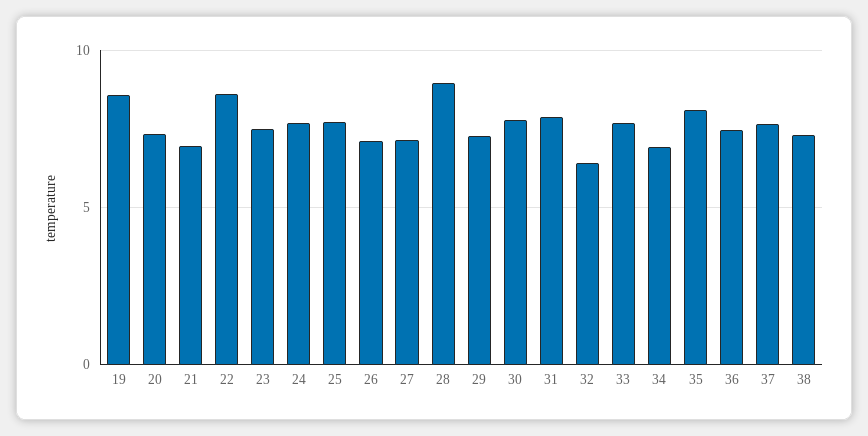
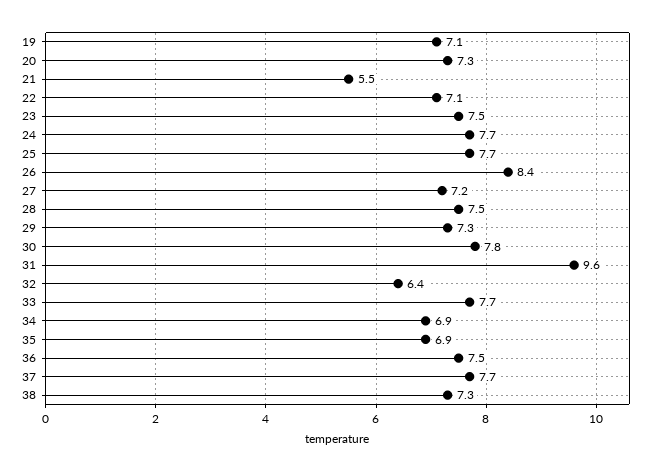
  {
-   "19": 8.5,
+   "19": 7.1,
    "20": 7.3,
-   "21": 7,
+   "21": 5.5,
-   "22": 8.5,
+   "22": 7.1,
    "23": 7.5,
    "24": 7.7,
    "25": 7.7,
-   "26": 7,
+   "26": 8.4,
    "27": 7.2,
-   "28": 9,
+   "28": 7.5,
    "29": 7.3,
    "30": 7.8,
-   "31": 8,
+   "31": 9.6,
    "32": 6.4,
    "33": 7.7,
    "34": 6.9,
-   "35": 8,
+   "35": 6.9,
    "36": 7.5,
    "37": 7.7,
    "38": 7.3
  }

